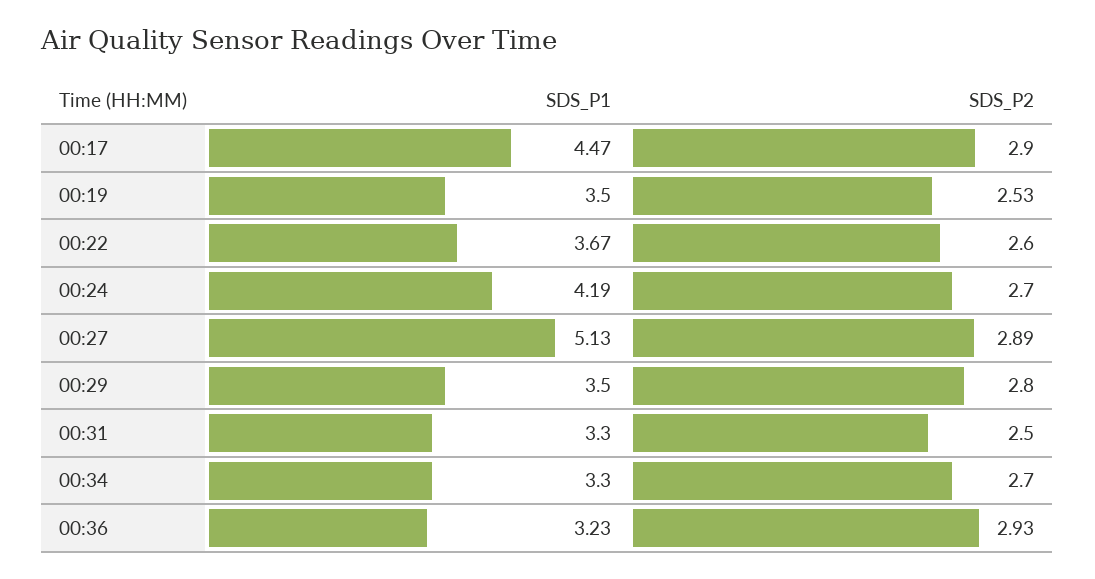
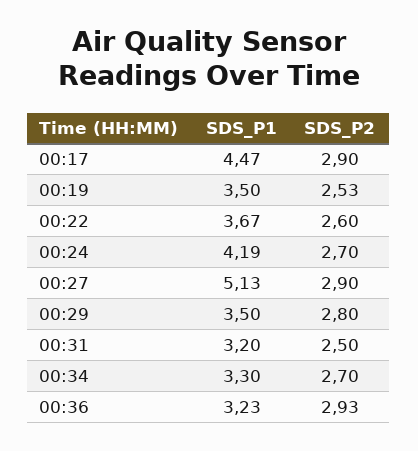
  {
    "SDS_P1": {
      "00:17": 4.47,
      "00:19": 3.5,
      "00:22": 3.67,
      "00:24": 4.19,
      "00:27": 5.13,
      "00:29": 3.5,
-     "00:31": 3.3,
+     "00:31": 3.2,
      "00:34": 3.3,
      "00:36": 3.23
    },
    "SDS_P2": {
      "00:17": 2.9,
      "00:19": 2.53,
      "00:22": 2.6,
      "00:24": 2.7,
-     "00:27": 2.89,
+     "00:27": 2.9,
      "00:29": 2.8,
      "00:31": 2.5,
      "00:34": 2.7,
      "00:36": 2.93
    }
  }

